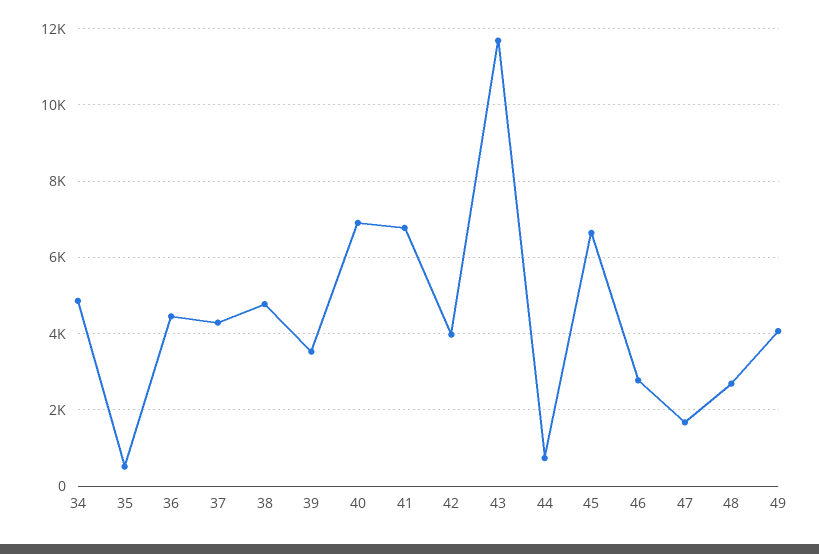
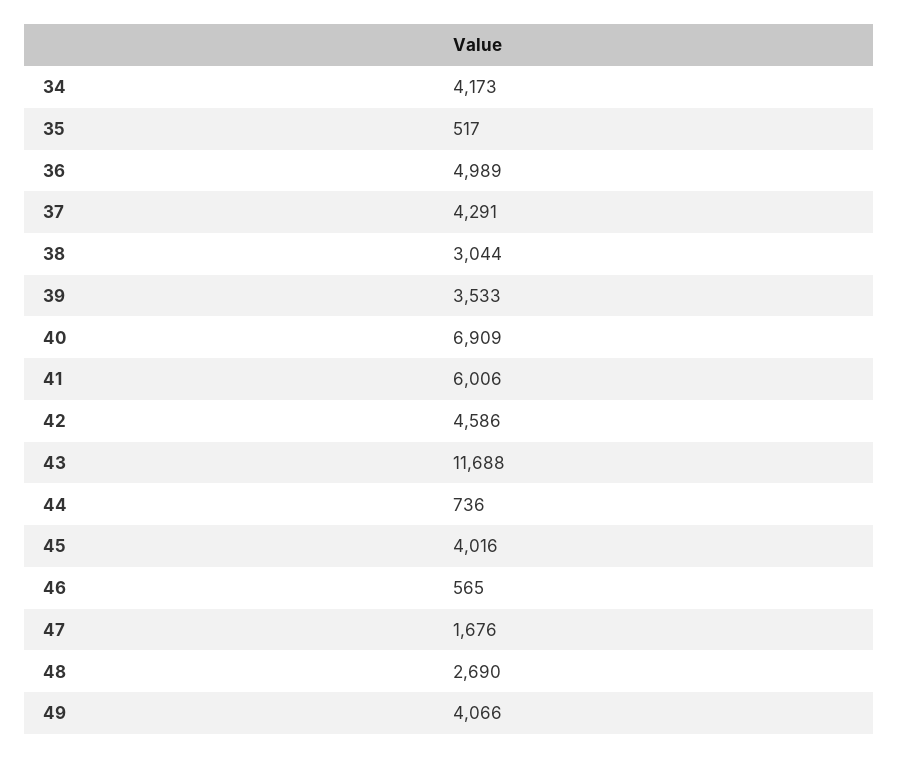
  {
-   "34": 4800,
+   "34": 4173,
    "35": 517,
-   "36": 4400,
+   "36": 4989,
    "37": 4291,
-   "38": 4800,
+   "38": 3044,
    "39": 3533,
    "40": 6909,
-   "41": 6800,
+   "41": 6006,
-   "42": 4000,
+   "42": 4586,
    "43": 11688,
    "44": 736,
-   "45": 6600,
+   "45": 4016,
-   "46": 2800,
+   "46": 565,
    "47": 1676,
    "48": 2690,
    "49": 4066
  }

